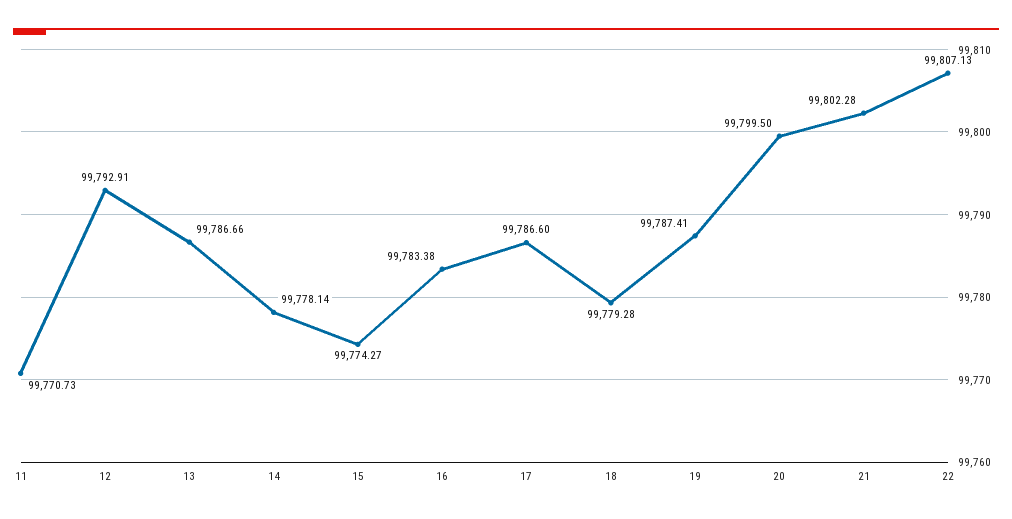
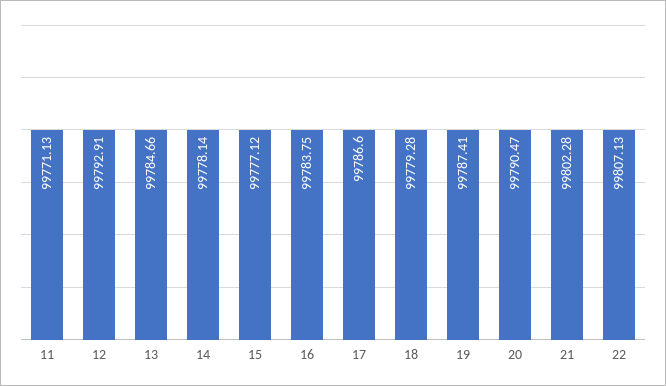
  {
-   "11": 99770.73,
+   "11": 99771.13,
    "12": 99792.91,
-   "13": 99786.66,
+   "13": 99784.66,
    "14": 99778.14,
-   "15": 99774.27,
+   "15": 99777.12,
-   "16": 99783.38,
+   "16": 99783.75,
    "17": 99786.6,
    "18": 99779.28,
    "19": 99787.41,
-   "20": 99799.5,
+   "20": 99790.47,
    "21": 99802.28,
    "22": 99807.13
  }

